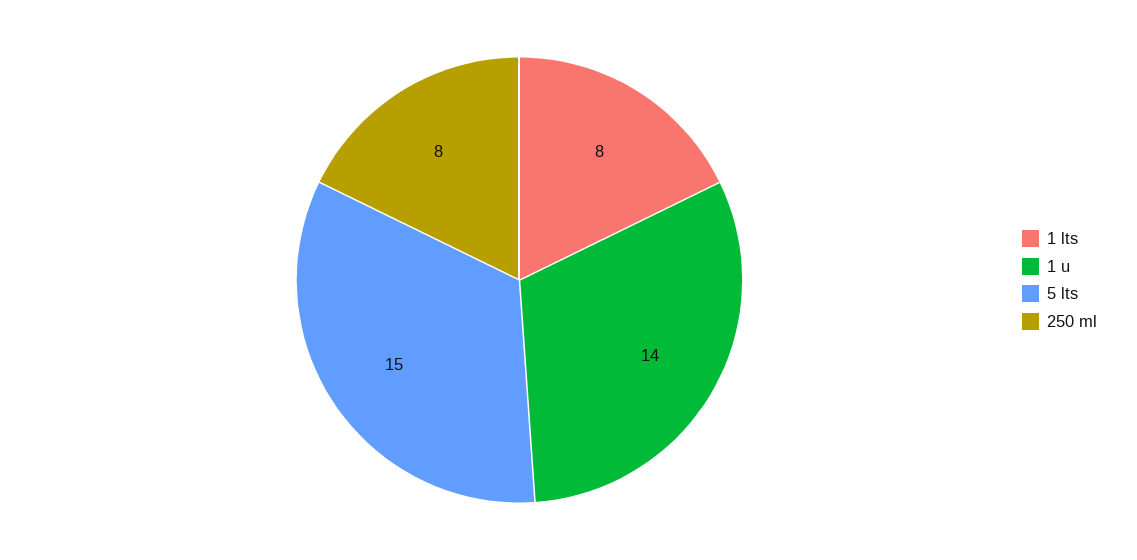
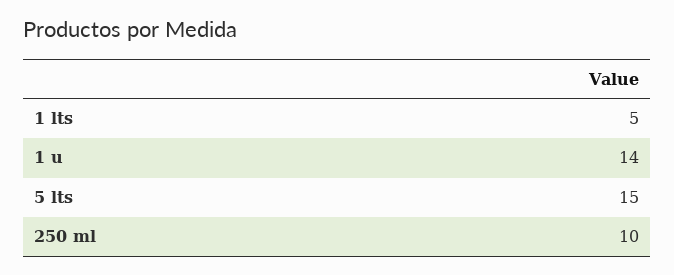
  {
-   "1 lts": 8,
+   "1 lts": 5,
    "1 u": 14,
    "5 lts": 15,
-   "250 ml": 8
+   "250 ml": 10
  }

